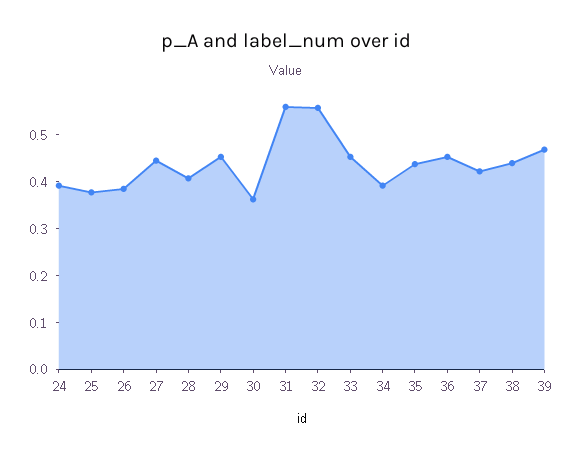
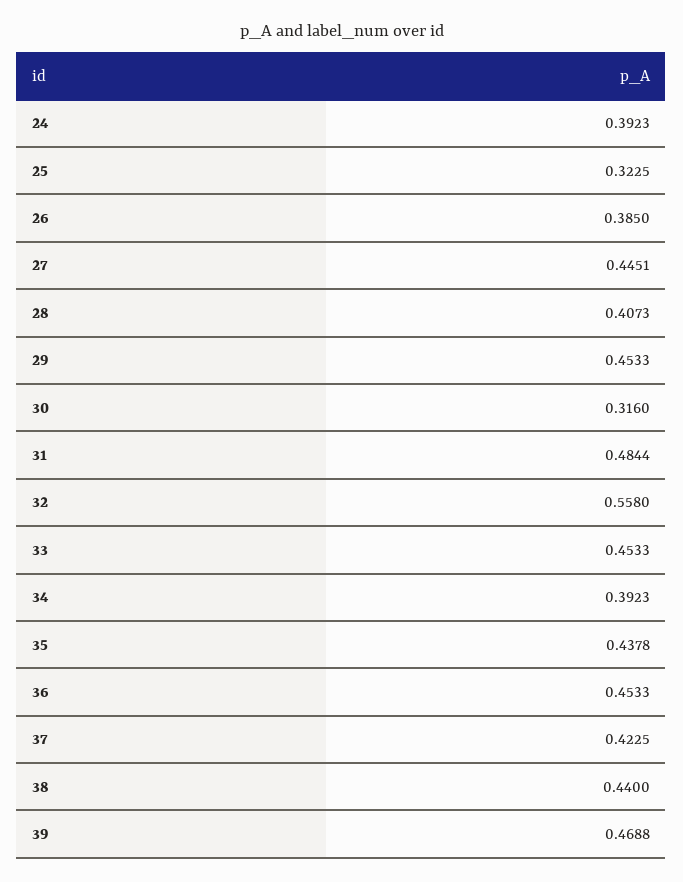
  {
    "24": 0.3923,
-   "25": 0.38,
+   "25": 0.3225,
    "26": 0.385,
    "27": 0.4451,
    "28": 0.4073,
    "29": 0.4533,
-   "30": 0.36,
+   "30": 0.316,
-   "31": 0.56,
+   "31": 0.4844,
    "32": 0.558,
    "33": 0.4533,
    "34": 0.3923,
    "35": 0.4378,
    "36": 0.4533,
    "37": 0.4225,
    "38": 0.44,
    "39": 0.4688
  }

